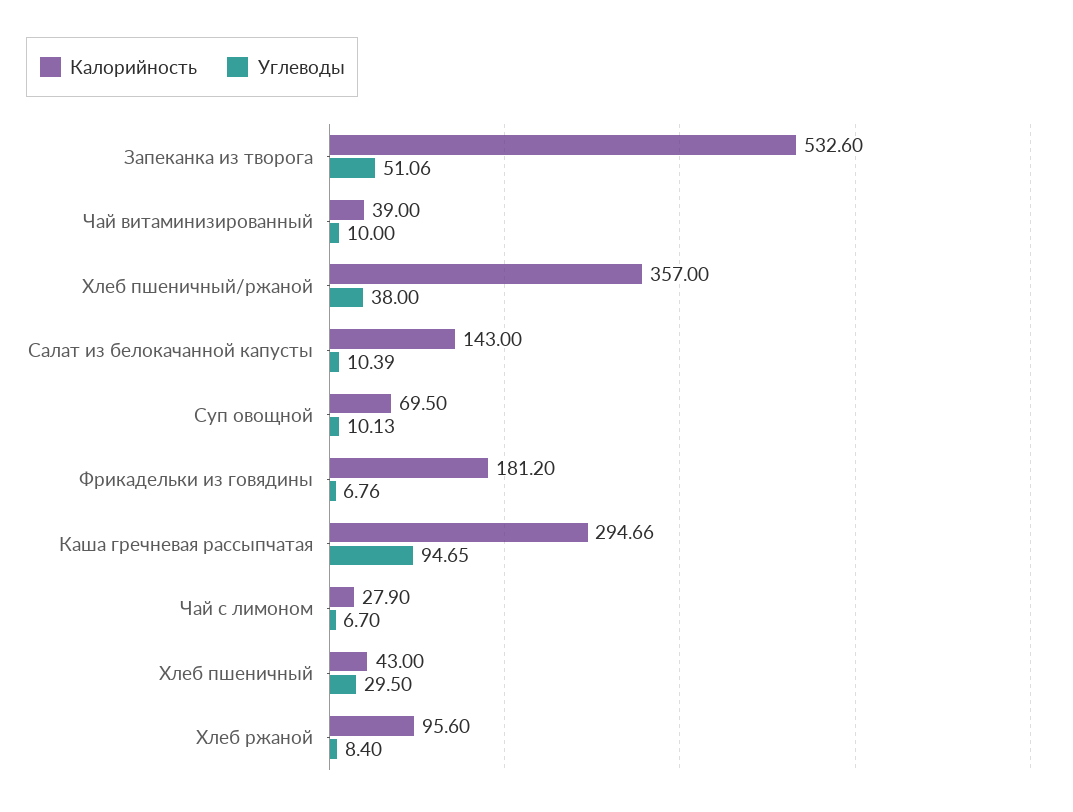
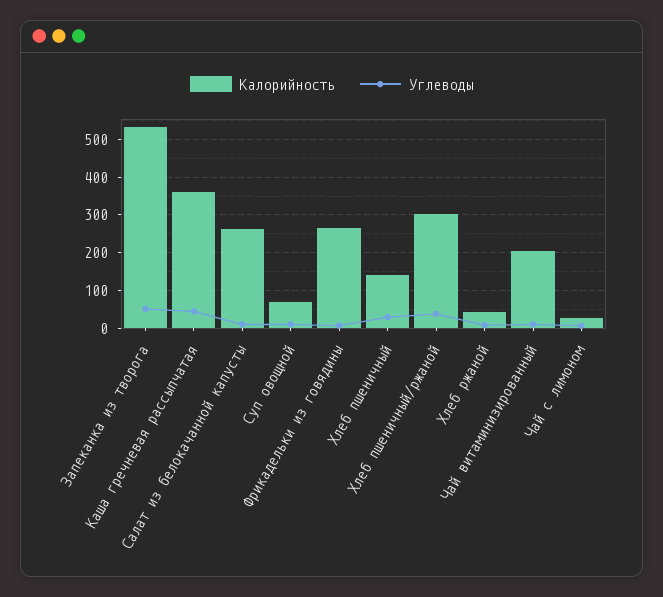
  {
    "Калорийность": {
      "Запеканка из творога": 532.6,
-     "Чай витаминизированный": 39,
+     "Чай витаминизированный": 200,
-     "Хлеб пшеничный/ржаной": 357,
+     "Хлеб пшеничный/ржаной": 300,
-     "Салат из белокачанной капусты": 143,
+     "Салат из белокачанной капусты": 260,
      "Суп овощной": 69.5,
-     "Фрикадельки из говядины": 181.2,
+     "Фрикадельки из говядины": 260,
-     "Каша гречневая рассыпчатая": 294.66,
+     "Каша гречневая рассыпчатая": 360,
      "Чай с лимоном": 27.9,
-     "Хлеб пшеничный": 43,
+     "Хлеб пшеничный": 140,
-     "Хлеб ржаной": 95.6
+     "Хлеб ржаной": 40
    },
    "Углеводы": {
      "Запеканка из творога": 51.06,
      "Чай витаминизированный": 10,
      "Хлеб пшеничный/ржаной": 38,
      "Салат из белокачанной капусты": 10.39,
      "Суп овощной": 10.13,
      "Фрикадельки из говядины": 6.76,
-     "Каша гречневая рассыпчатая": 94.65,
+     "Каша гречневая рассыпчатая": 40,
      "Чай с лимоном": 6.7,
      "Хлеб пшеничный": 29.5,
      "Хлеб ржаной": 8.4
    }
  }

